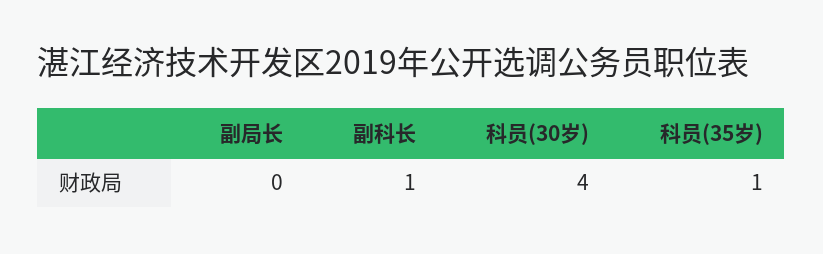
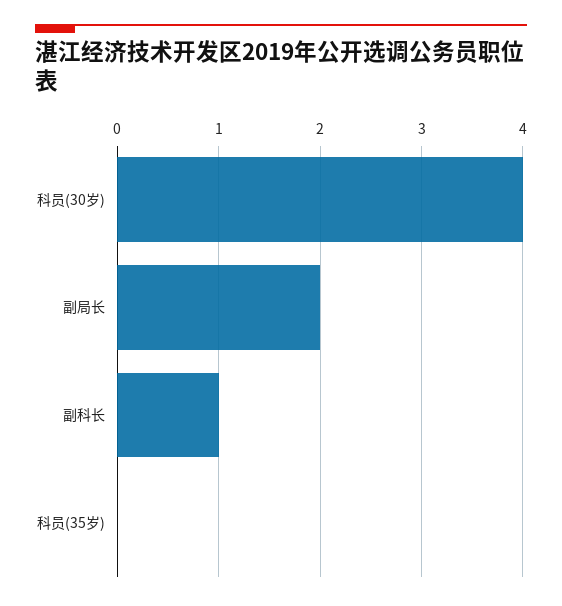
  {
-   "副局长": 0,
+   "副局长": 2,
    "副科长": 1,
    "科员(30岁)": 4,
-   "科员(35岁)": 1
+   "科员(35岁)": 0
  }

